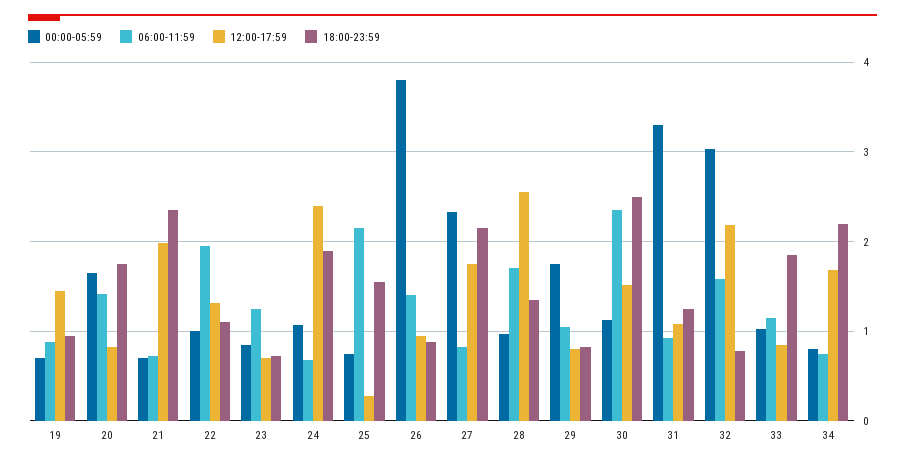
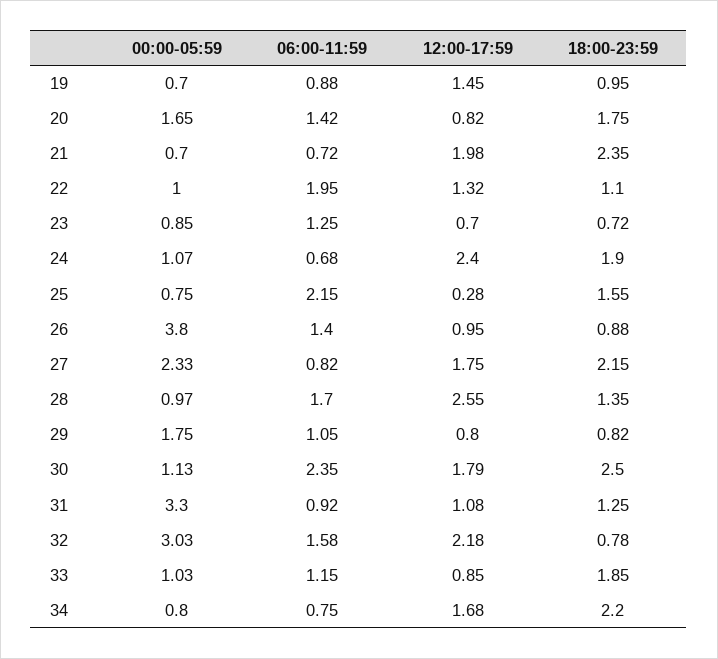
  {
    "00:00-05:59": {
      "19": 0.7,
      "20": 1.65,
      "21": 0.7,
      "22": 1,
      "23": 0.85,
      "24": 1.07,
      "25": 0.75,
      "26": 3.8,
      "27": 2.33,
      "28": 0.97,
      "29": 1.75,
      "30": 1.13,
      "31": 3.3,
      "32": 3.03,
      "33": 1.03,
      "34": 0.8
    },
    "06:00-11:59": {
      "19": 0.88,
      "20": 1.42,
      "21": 0.72,
      "22": 1.95,
      "23": 1.25,
      "24": 0.68,
      "25": 2.15,
      "26": 1.4,
      "27": 0.82,
      "28": 1.7,
      "29": 1.05,
      "30": 2.35,
      "31": 0.92,
      "32": 1.58,
      "33": 1.15,
      "34": 0.75
    },
    "12:00-17:59": {
      "19": 1.45,
      "20": 0.82,
      "21": 1.98,
      "22": 1.32,
      "23": 0.7,
      "24": 2.4,
      "25": 0.28,
      "26": 0.95,
      "27": 1.75,
      "28": 2.55,
      "29": 0.8,
-     "30": 1.5,
+     "30": 1.79,
      "31": 1.08,
      "32": 2.18,
      "33": 0.85,
      "34": 1.68
    },
    "18:00-23:59": {
      "19": 0.95,
      "20": 1.75,
      "21": 2.35,
      "22": 1.1,
      "23": 0.72,
      "24": 1.9,
      "25": 1.55,
      "26": 0.88,
      "27": 2.15,
      "28": 1.35,
      "29": 0.82,
      "30": 2.5,
      "31": 1.25,
      "32": 0.78,
      "33": 1.85,
      "34": 2.2
    }
  }

